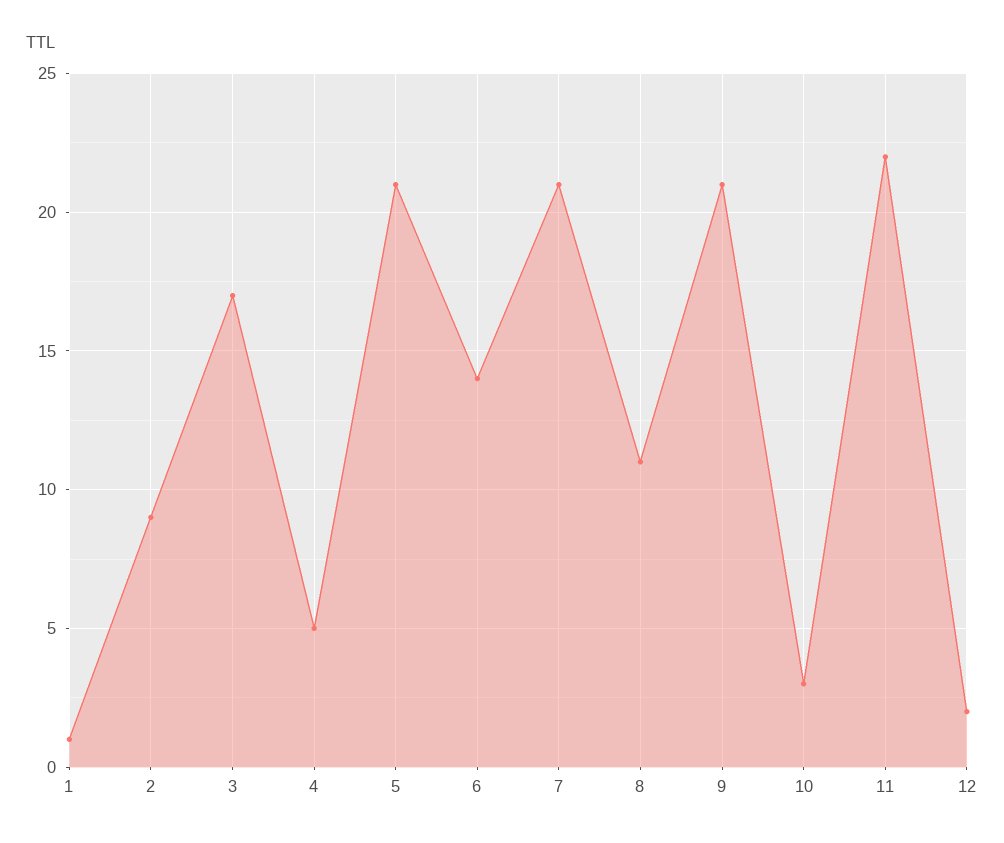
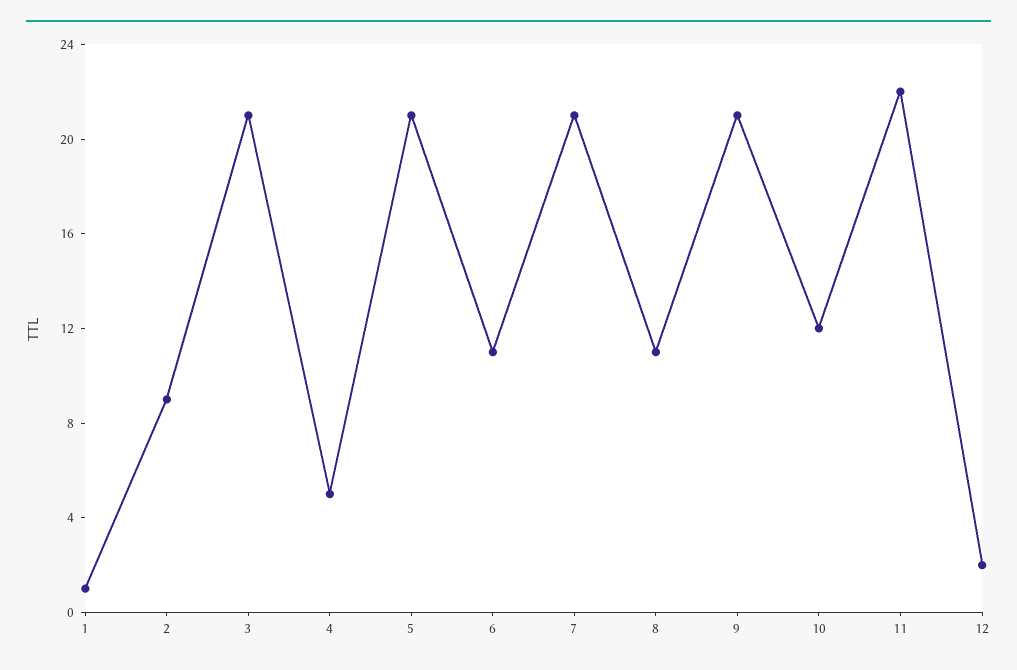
  {
    "1": 1,
    "2": 9,
-   "3": 17,
+   "3": 21,
    "4": 5,
    "5": 21,
-   "6": 14,
+   "6": 11,
    "7": 21,
    "8": 11,
    "9": 21,
-   "10": 3,
+   "10": 12,
    "11": 22,
    "12": 2
  }

